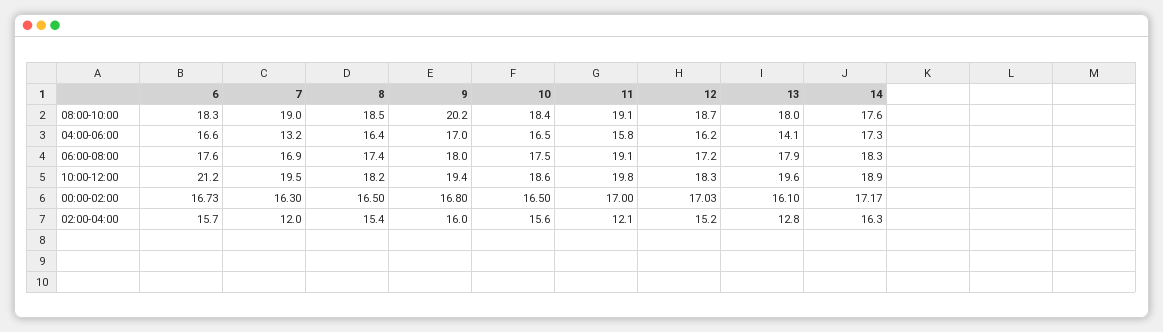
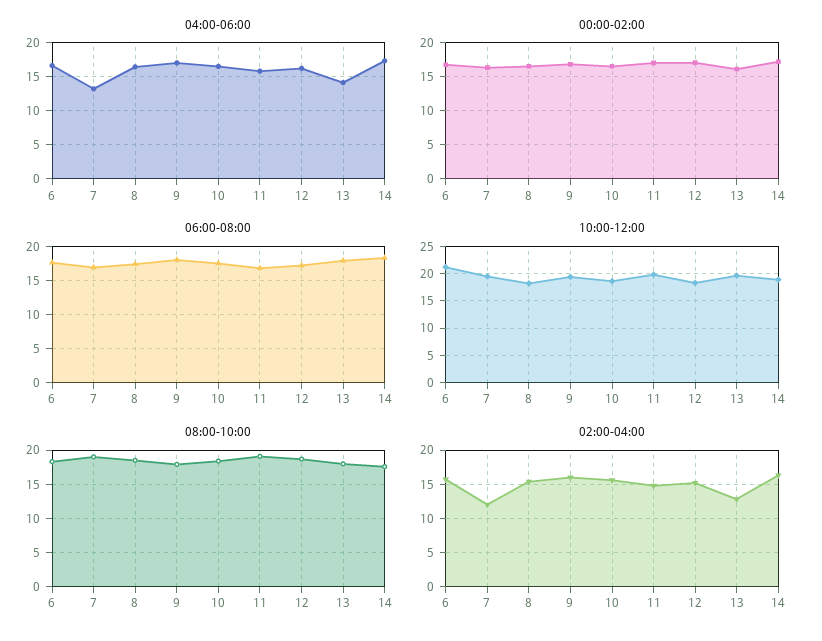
  {
    "08:00-10:00": {
      "6": 18.3,
      "7": 19,
      "8": 18.5,
-     "9": 20.2,
+     "9": 18,
      "10": 18.4,
      "11": 19.1,
      "12": 18.7,
      "13": 18,
      "14": 17.6
    },
    "04:00-06:00": {
      "6": 16.6,
      "7": 13.2,
      "8": 16.4,
      "9": 17,
      "10": 16.5,
      "11": 15.8,
      "12": 16.2,
      "13": 14.1,
      "14": 17.3
    },
    "06:00-08:00": {
      "6": 17.6,
      "7": 16.9,
      "8": 17.4,
      "9": 18,
      "10": 17.5,
-     "11": 19.1,
+     "11": 17,
      "12": 17.2,
      "13": 17.9,
      "14": 18.3
    },
    "10:00-12:00": {
      "6": 21.2,
      "7": 19.5,
      "8": 18.2,
      "9": 19.4,
      "10": 18.6,
      "11": 19.8,
      "12": 18.3,
      "13": 19.6,
      "14": 18.9
    },
    "00:00-02:00": {
      "6": 16.73,
      "7": 16.3,
      "8": 16.5,
      "9": 16.8,
      "10": 16.5,
      "11": 17,
      "12": 17.03,
      "13": 16.1,
      "14": 17.17
    },
    "02:00-04:00": {
      "6": 15.7,
      "7": 12,
      "8": 15.4,
      "9": 16,
      "10": 15.6,
-     "11": 12.1,
+     "11": 15,
      "12": 15.2,
      "13": 12.8,
      "14": 16.3
    }
  }

